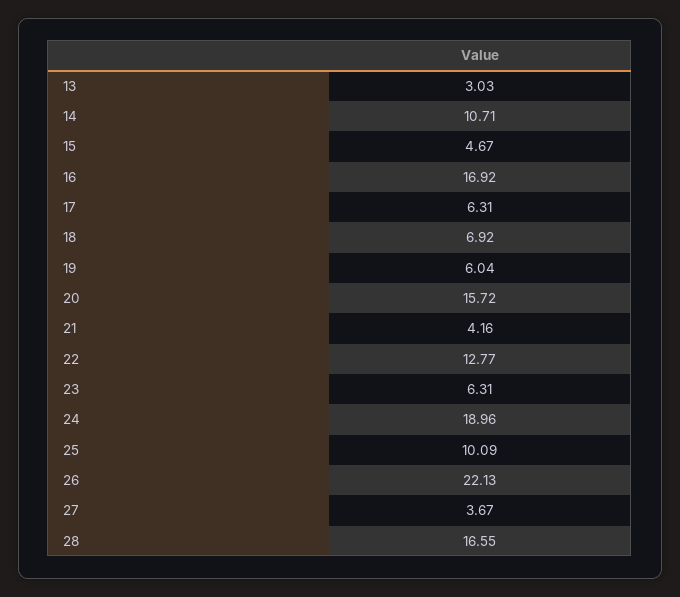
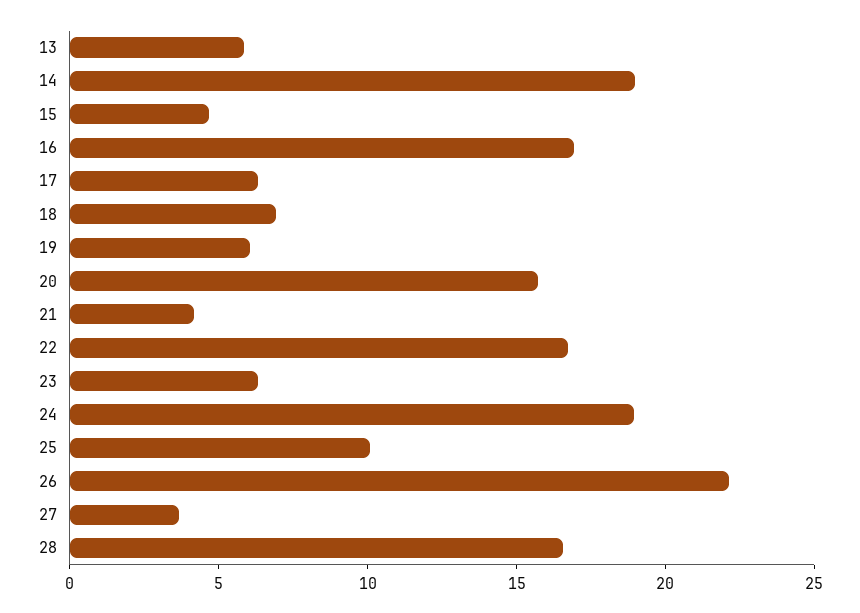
  {
-   "13": 3.03,
+   "13": 6,
-   "14": 10.71,
+   "14": 19,
    "15": 4.67,
    "16": 16.92,
    "17": 6.31,
    "18": 6.92,
    "19": 6.04,
    "20": 15.72,
    "21": 4.16,
-   "22": 12.77,
+   "22": 17,
    "23": 6.31,
    "24": 18.96,
    "25": 10.09,
    "26": 22.13,
    "27": 3.67,
    "28": 16.55
  }

